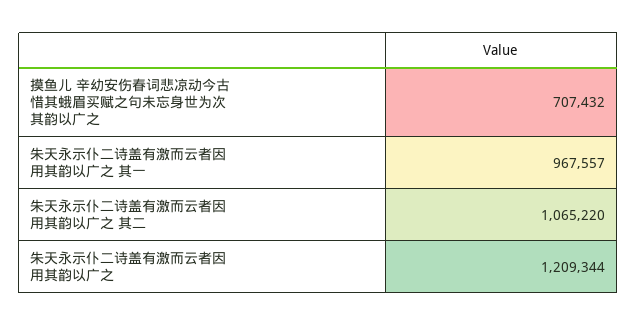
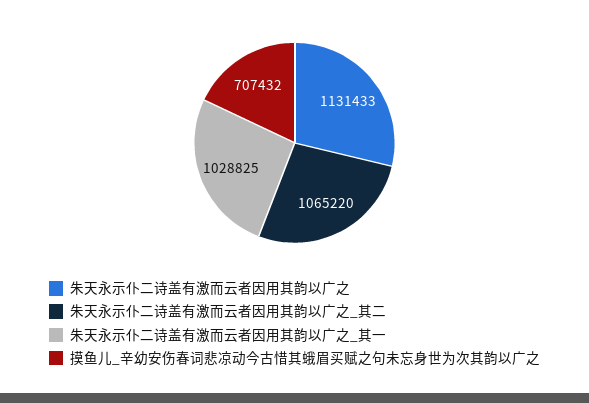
  {
    "摸鱼儿 辛幼安伤春词悲凉动今古惜其蛾眉买赋之句未忘身世为次其韵以广之": 707432,
-   "朱天永示仆二诗盖有激而云者因用其韵以广之 其一": 967557,
+   "朱天永示仆二诗盖有激而云者因用其韵以广之 其一": 1028825,
    "朱天永示仆二诗盖有激而云者因用其韵以广之 其二": 1065220,
-   "朱天永示仆二诗盖有激而云者因用其韵以广之": 1209344
+   "朱天永示仆二诗盖有激而云者因用其韵以广之": 1131433
  }

